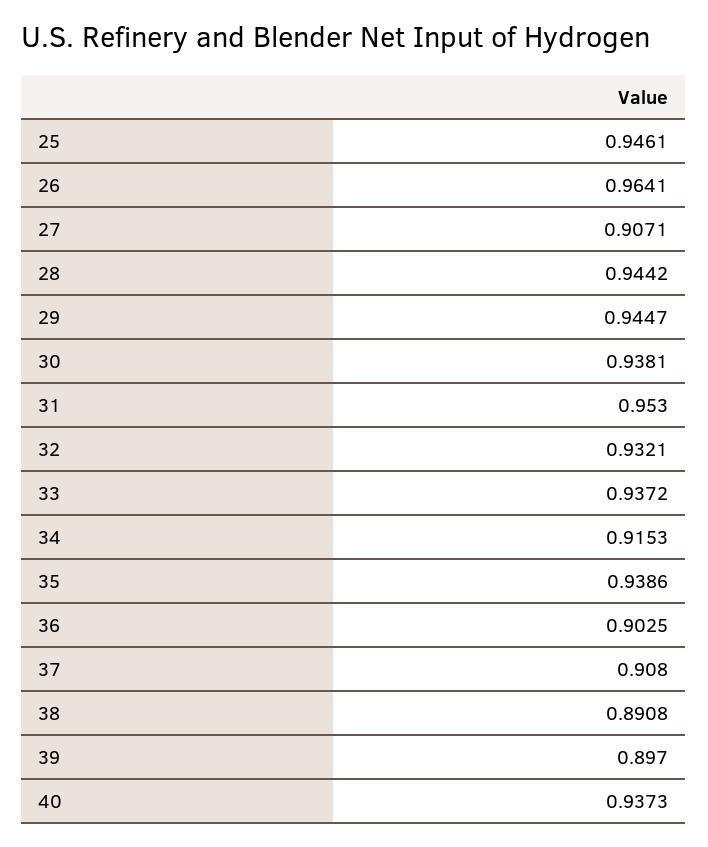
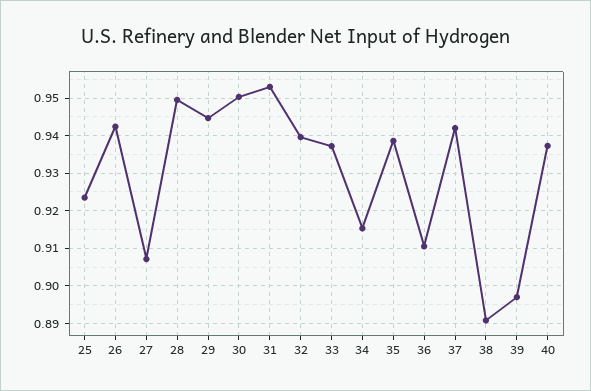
  {
-   "25": 0.9461,
+   "25": 0.924,
-   "26": 0.9641,
+   "26": 0.942,
    "27": 0.9071,
-   "28": 0.9442,
+   "28": 0.95,
    "29": 0.9447,
-   "30": 0.9381,
+   "30": 0.95,
    "31": 0.953,
-   "32": 0.9321,
+   "32": 0.94,
    "33": 0.9372,
    "34": 0.9153,
    "35": 0.9386,
-   "36": 0.9025,
+   "36": 0.91,
-   "37": 0.908,
+   "37": 0.942,
    "38": 0.8908,
    "39": 0.897,
    "40": 0.9373
  }

